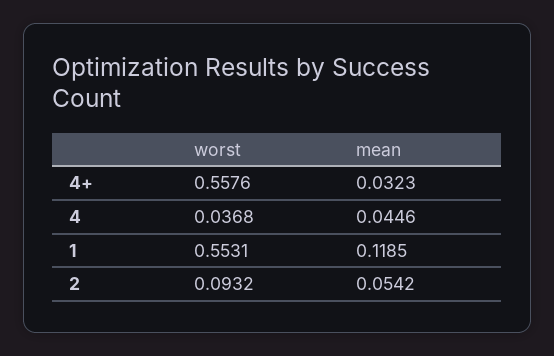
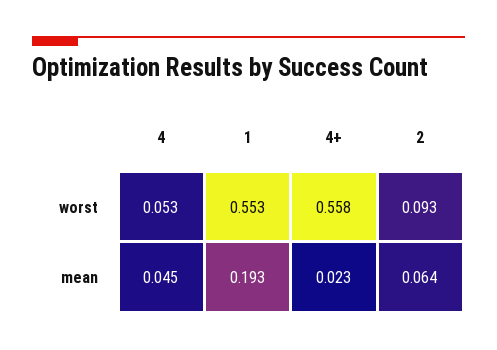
  {
    "worst": {
      "4+": 0.5576,
-     "4": 0.0368,
+     "4": 0.053,
      "1": 0.5531,
      "2": 0.0932
    },
    "mean": {
-     "4+": 0.0323,
+     "4+": 0.023,
      "4": 0.0446,
-     "1": 0.1185,
+     "1": 0.193,
-     "2": 0.0542
+     "2": 0.064
    }
  }

